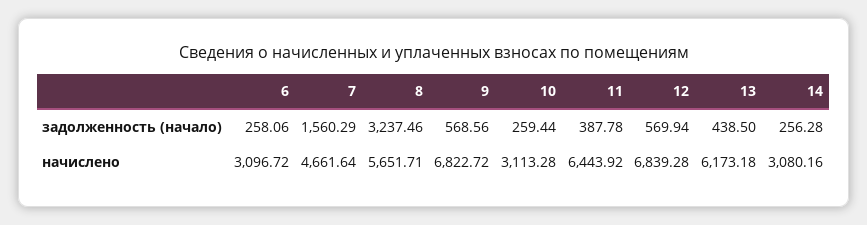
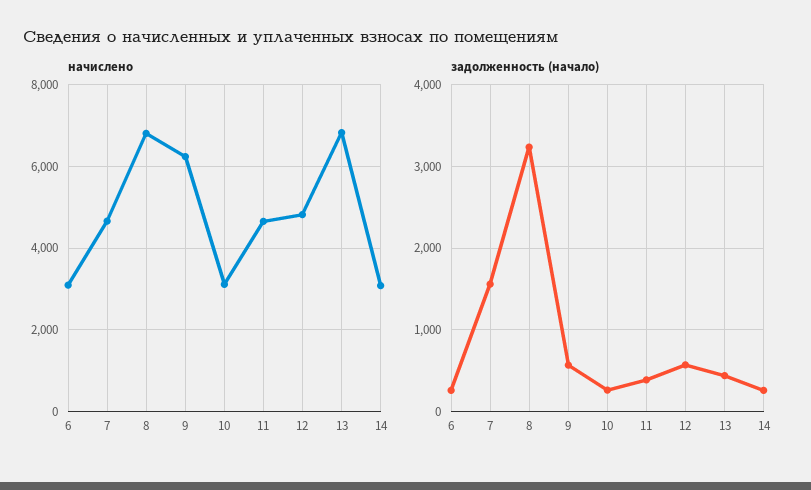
  {
    "задолженность (начало)": {
      "6": 258.06,
      "7": 1560.29,
      "8": 3237.46,
      "9": 568.56,
      "10": 259.44,
      "11": 387.78,
      "12": 569.94,
      "13": 438.5,
      "14": 256.28
    },
    "начислено": {
      "6": 3096.72,
      "7": 4661.64,
-     "8": 5651.71,
+     "8": 6800,
-     "9": 6822.72,
+     "9": 6200,
      "10": 3113.28,
-     "11": 6443.92,
+     "11": 4600,
-     "12": 6839.28,
+     "12": 4800,
-     "13": 6173.18,
+     "13": 6800,
      "14": 3080.16
    }
  }

